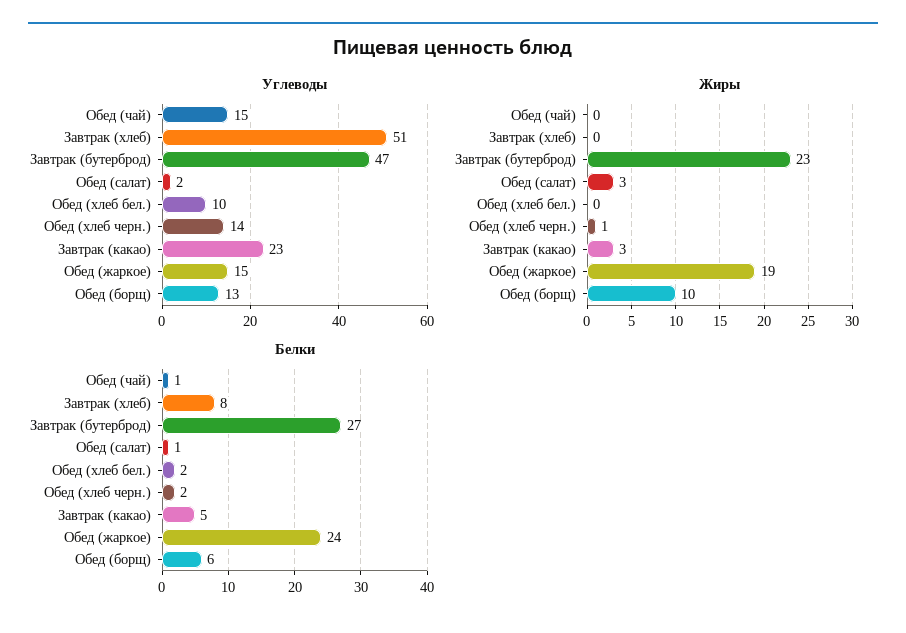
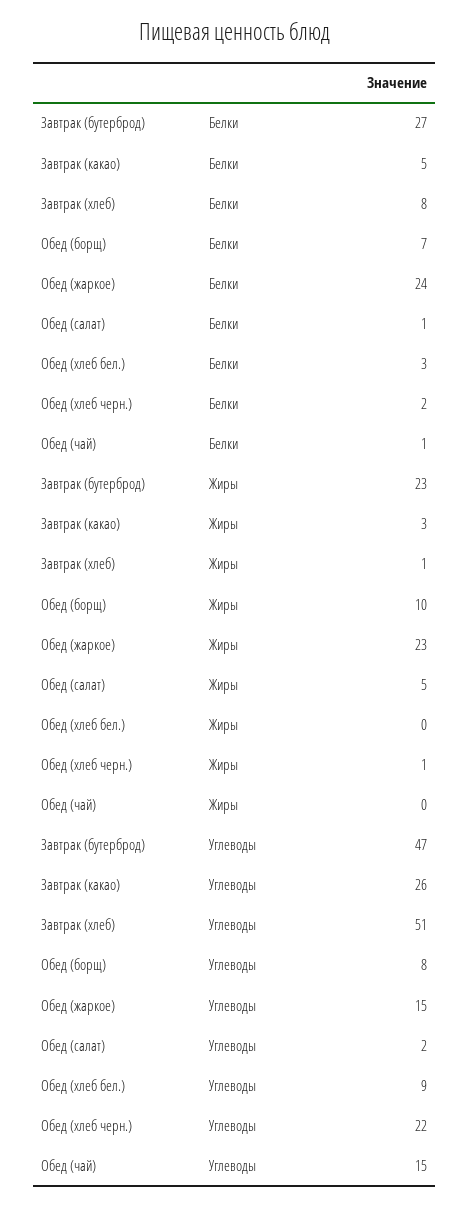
  {
    "Углеводы": {
      "Обед (чай)": 15,
      "Завтрак (хлеб)": 51,
      "Завтрак (бутерброд)": 47,
      "Обед (салат)": 2,
-     "Обед (хлеб бел.)": 10,
+     "Обед (хлеб бел.)": 9,
-     "Обед (хлеб черн.)": 14,
+     "Обед (хлеб черн.)": 22,
-     "Завтрак (какао)": 23,
+     "Завтрак (какао)": 26,
      "Обед (жаркое)": 15,
-     "Обед (борщ)": 13
+     "Обед (борщ)": 8
    },
    "Жиры": {
      "Обед (чай)": 0,
-     "Завтрак (хлеб)": 0,
+     "Завтрак (хлеб)": 1,
      "Завтрак (бутерброд)": 23,
-     "Обед (салат)": 3,
+     "Обед (салат)": 5,
      "Обед (хлеб бел.)": 0,
      "Обед (хлеб черн.)": 1,
      "Завтрак (какао)": 3,
-     "Обед (жаркое)": 19,
+     "Обед (жаркое)": 23,
      "Обед (борщ)": 10
    },
    "Белки": {
      "Обед (чай)": 1,
      "Завтрак (хлеб)": 8,
      "Завтрак (бутерброд)": 27,
      "Обед (салат)": 1,
-     "Обед (хлеб бел.)": 2,
+     "Обед (хлеб бел.)": 3,
      "Обед (хлеб черн.)": 2,
      "Завтрак (какао)": 5,
      "Обед (жаркое)": 24,
-     "Обед (борщ)": 6
+     "Обед (борщ)": 7
    }
  }

